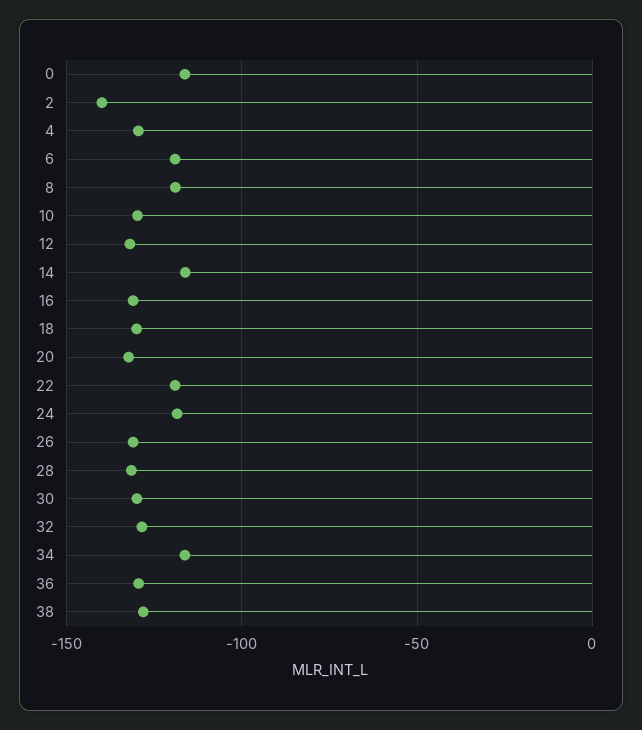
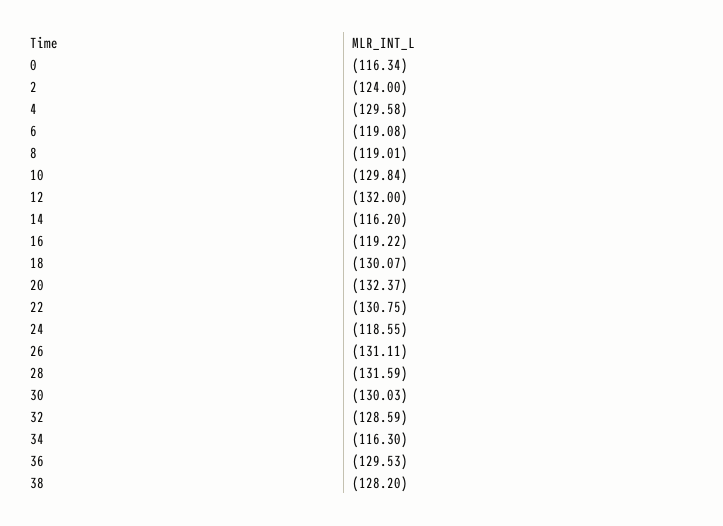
  {
    "0": -116.34,
-   "2": -140,
+   "2": -124,
    "4": -129.58,
    "6": -119.08,
    "8": -119.01,
    "10": -129.84,
    "12": -132,
    "14": -116.2,
-   "16": -130,
+   "16": -119.22,
    "18": -130.07,
    "20": -132.37,
-   "22": -120,
+   "22": -130.75,
    "24": -118.55,
    "26": -131.11,
    "28": -131.59,
    "30": -130.03,
    "32": -128.59,
    "34": -116.3,
    "36": -129.53,
    "38": -128.2
  }

